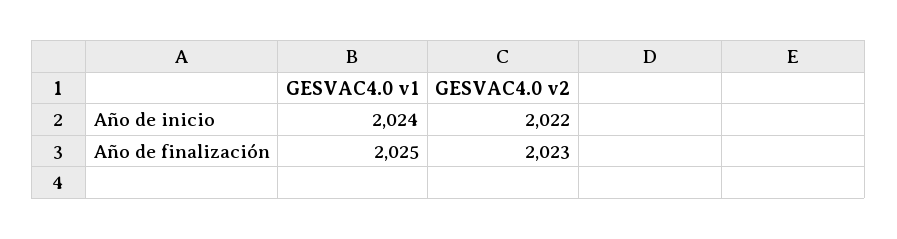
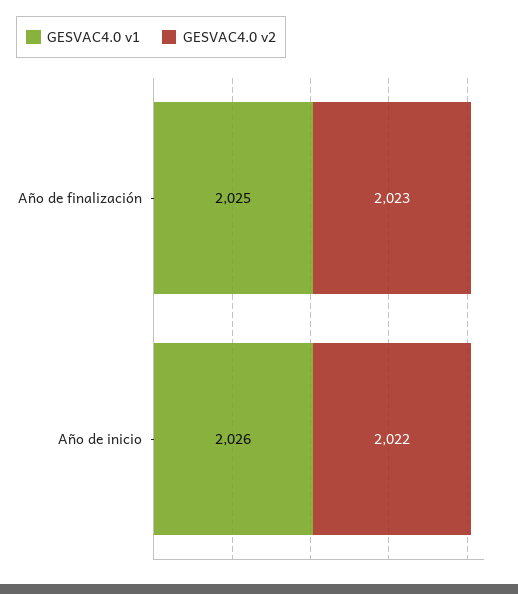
  {
    "GESVAC4.0 v1": {
-     "Año de inicio": 2024,
+     "Año de inicio": 2026,
      "Año de finalización": 2025
    },
    "GESVAC4.0 v2": {
      "Año de inicio": 2022,
      "Año de finalización": 2023
    }
  }

